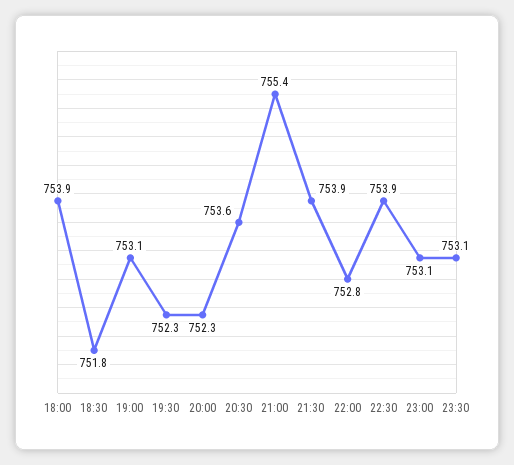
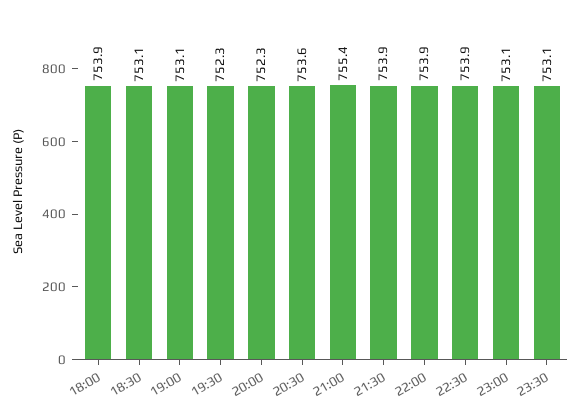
  {
    "18:00": 753.9,
-   "18:30": 751.8,
+   "18:30": 753.1,
    "19:00": 753.1,
    "19:30": 752.3,
    "20:00": 752.3,
    "20:30": 753.6,
    "21:00": 755.4,
    "21:30": 753.9,
-   "22:00": 752.8,
+   "22:00": 753.9,
    "22:30": 753.9,
    "23:00": 753.1,
    "23:30": 753.1
  }

